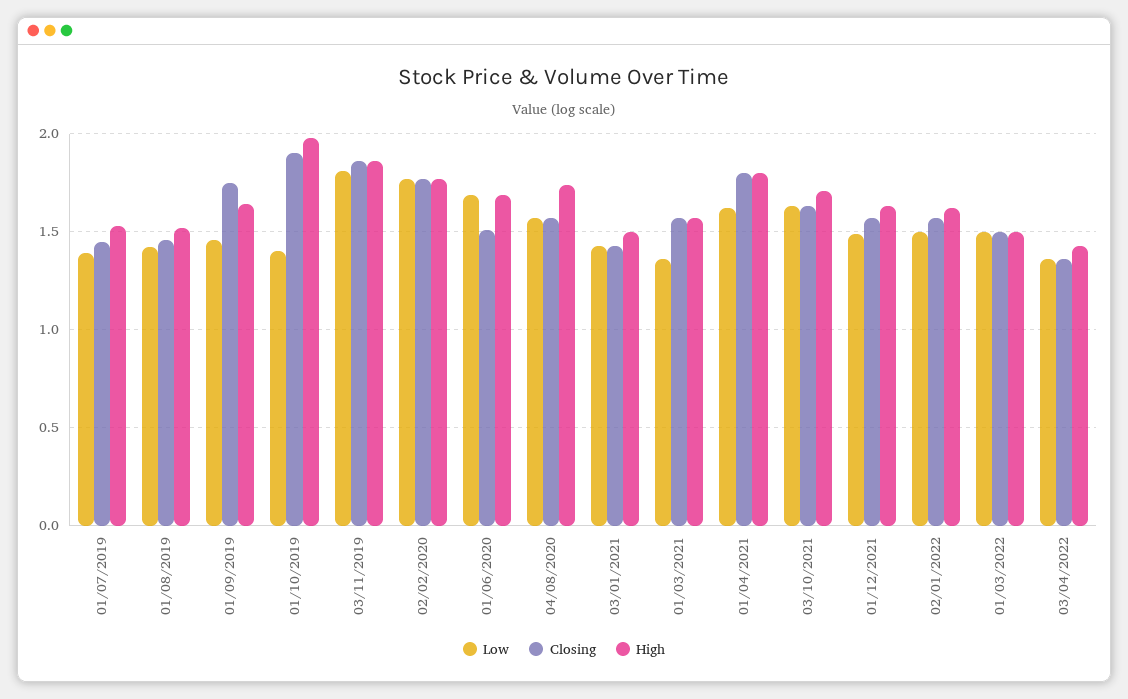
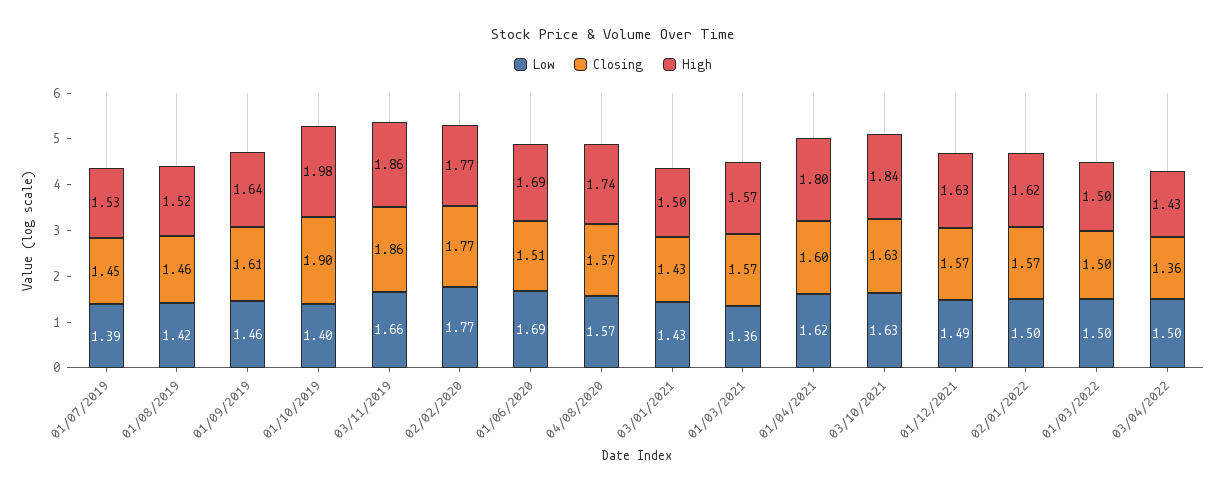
  {
    "Low": {
      "01/07/2019": 1.39,
      "01/08/2019": 1.42,
      "01/09/2019": 1.46,
      "01/10/2019": 1.4,
-     "03/11/2019": 1.8,
+     "03/11/2019": 1.66,
      "02/02/2020": 1.77,
      "01/06/2020": 1.69,
      "04/08/2020": 1.57,
      "03/01/2021": 1.43,
      "01/03/2021": 1.36,
      "01/04/2021": 1.62,
      "03/10/2021": 1.63,
      "01/12/2021": 1.49,
      "02/01/2022": 1.5,
      "01/03/2022": 1.5,
-     "03/04/2022": 1.35
+     "03/04/2022": 1.5
    },
    "Closing": {
      "01/07/2019": 1.45,
      "01/08/2019": 1.46,
-     "01/09/2019": 1.75,
+     "01/09/2019": 1.61,
      "01/10/2019": 1.9,
      "03/11/2019": 1.86,
      "02/02/2020": 1.77,
      "01/06/2020": 1.51,
      "04/08/2020": 1.57,
      "03/01/2021": 1.43,
      "01/03/2021": 1.57,
-     "01/04/2021": 1.8,
+     "01/04/2021": 1.6,
      "03/10/2021": 1.63,
      "01/12/2021": 1.57,
      "02/01/2022": 1.57,
      "01/03/2022": 1.5,
      "03/04/2022": 1.36
    },
    "High": {
      "01/07/2019": 1.53,
      "01/08/2019": 1.52,
      "01/09/2019": 1.64,
      "01/10/2019": 1.98,
      "03/11/2019": 1.86,
      "02/02/2020": 1.77,
      "01/06/2020": 1.69,
      "04/08/2020": 1.74,
      "03/01/2021": 1.5,
      "01/03/2021": 1.57,
      "01/04/2021": 1.8,
-     "03/10/2021": 1.7,
+     "03/10/2021": 1.84,
      "01/12/2021": 1.63,
      "02/01/2022": 1.62,
      "01/03/2022": 1.5,
      "03/04/2022": 1.43
    }
  }

